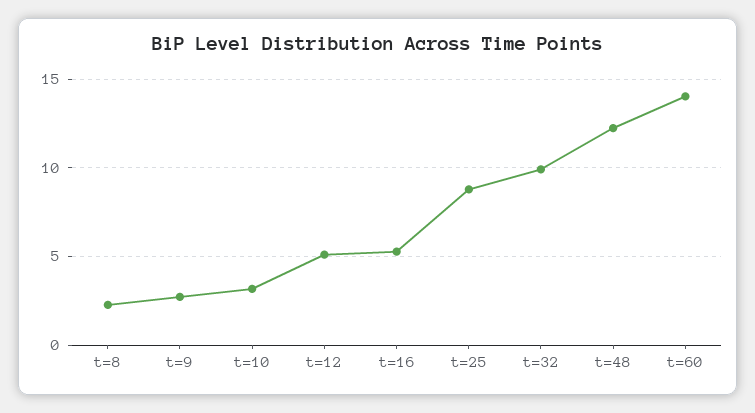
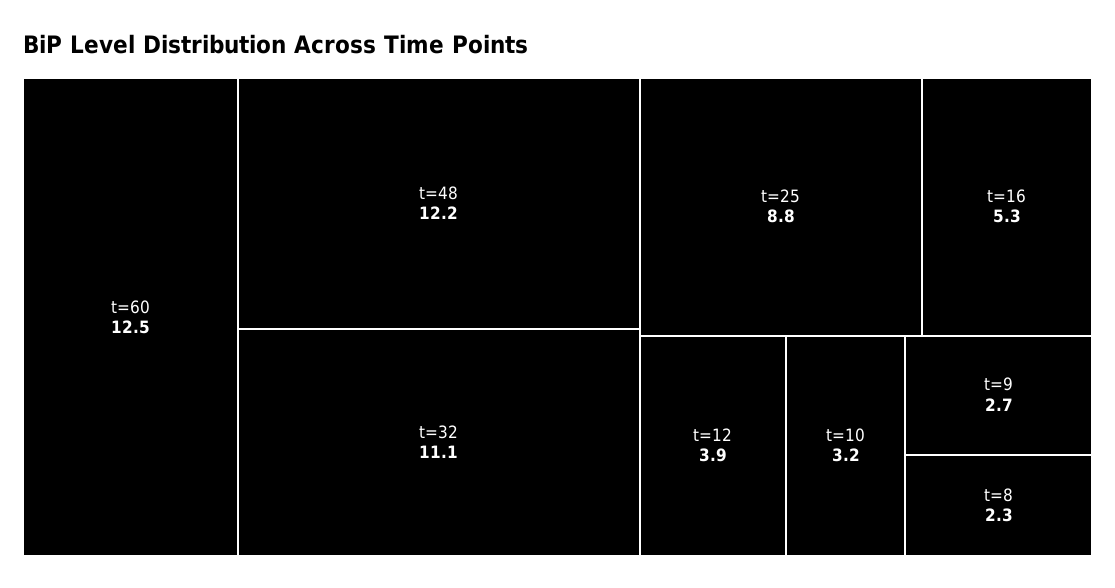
  {
    "t=8": 2.3,
    "t=9": 2.7,
    "t=10": 3.2,
-   "t=12": 5,
+   "t=12": 3.9,
    "t=16": 5.3,
    "t=25": 8.8,
-   "t=32": 10,
+   "t=32": 11.1,
    "t=48": 12.2,
-   "t=60": 14
+   "t=60": 12.5
  }

